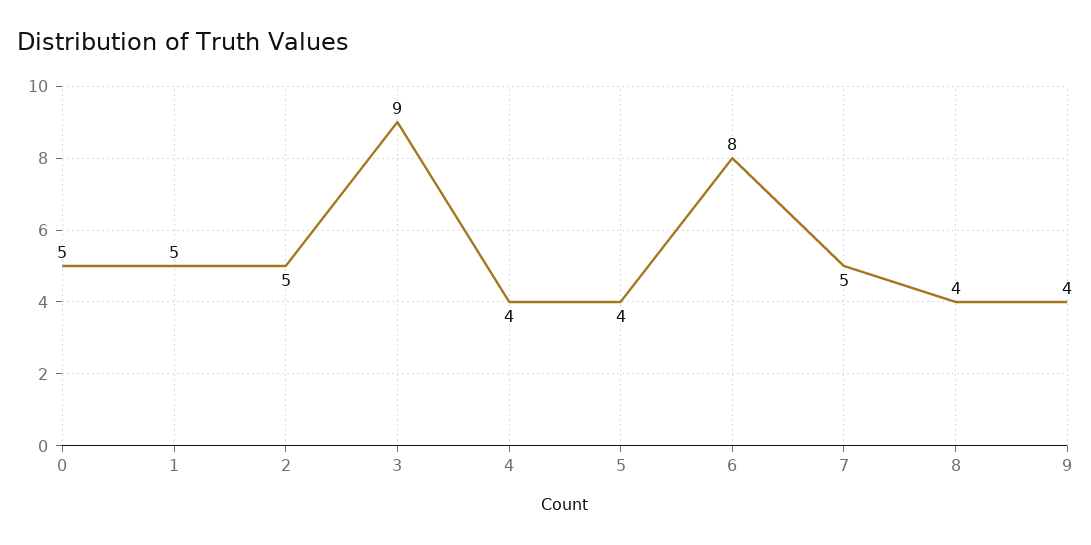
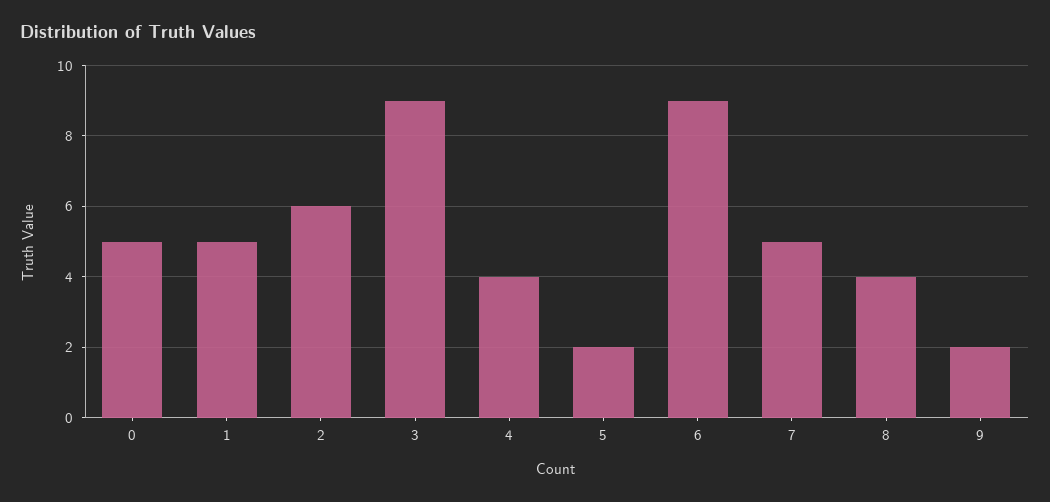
  {
    "0": 5,
    "1": 5,
-   "2": 5,
+   "2": 6,
    "3": 9,
    "4": 4,
-   "5": 4,
+   "5": 2,
-   "6": 8,
+   "6": 9,
    "7": 5,
    "8": 4,
-   "9": 4
+   "9": 2
  }

